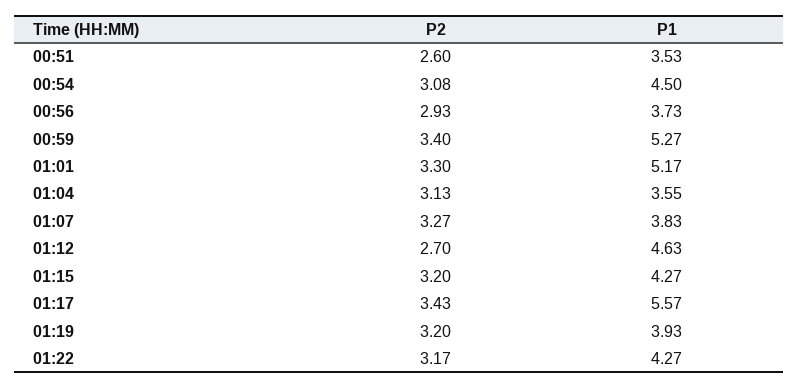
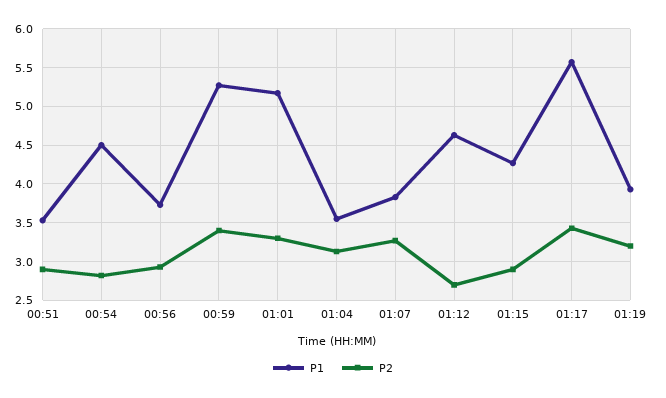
  {
    "P2": {
-     "00:51": 2.6,
+     "00:51": 2.9,
-     "00:54": 3.08,
+     "00:54": 2.8,
      "00:56": 2.93,
      "00:59": 3.4,
      "01:01": 3.3,
      "01:04": 3.13,
      "01:07": 3.27,
      "01:12": 2.7,
-     "01:15": 3.2,
+     "01:15": 2.9,
      "01:17": 3.43,
-     "01:19": 3.2,
+     "01:19": 3.2
-     "01:22": 3.17
    },
    "P1": {
      "00:51": 3.53,
      "00:54": 4.5,
      "00:56": 3.73,
      "00:59": 5.27,
      "01:01": 5.17,
      "01:04": 3.55,
      "01:07": 3.83,
      "01:12": 4.63,
      "01:15": 4.27,
      "01:17": 5.57,
-     "01:19": 3.93,
+     "01:19": 3.93
-     "01:22": 4.27
    }
  }

